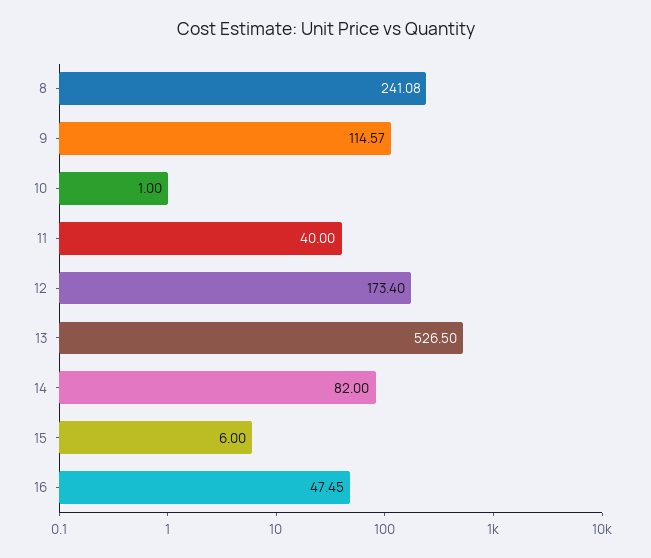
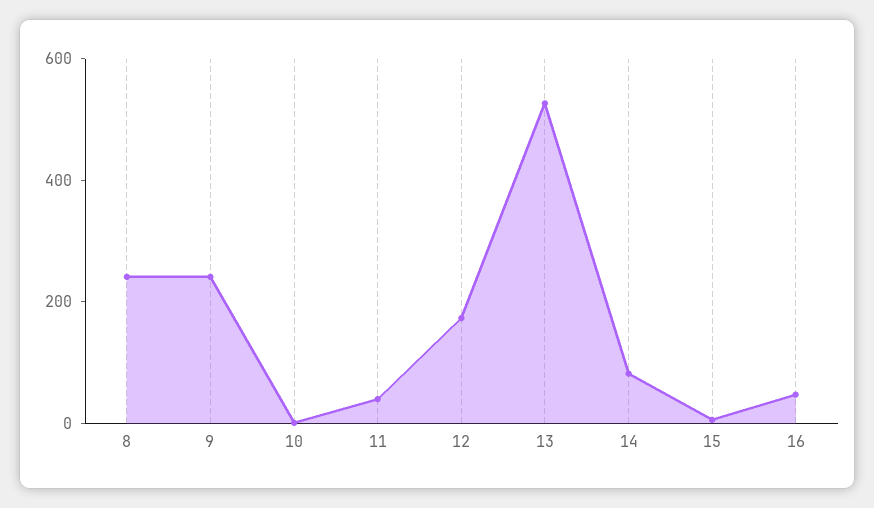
  {
    "8": 241.08,
-   "9": 114.57,
+   "9": 250,
    "10": 1,
    "11": 40,
    "12": 173.4,
    "13": 526.5,
    "14": 82,
    "15": 6,
    "16": 47.45
  }

